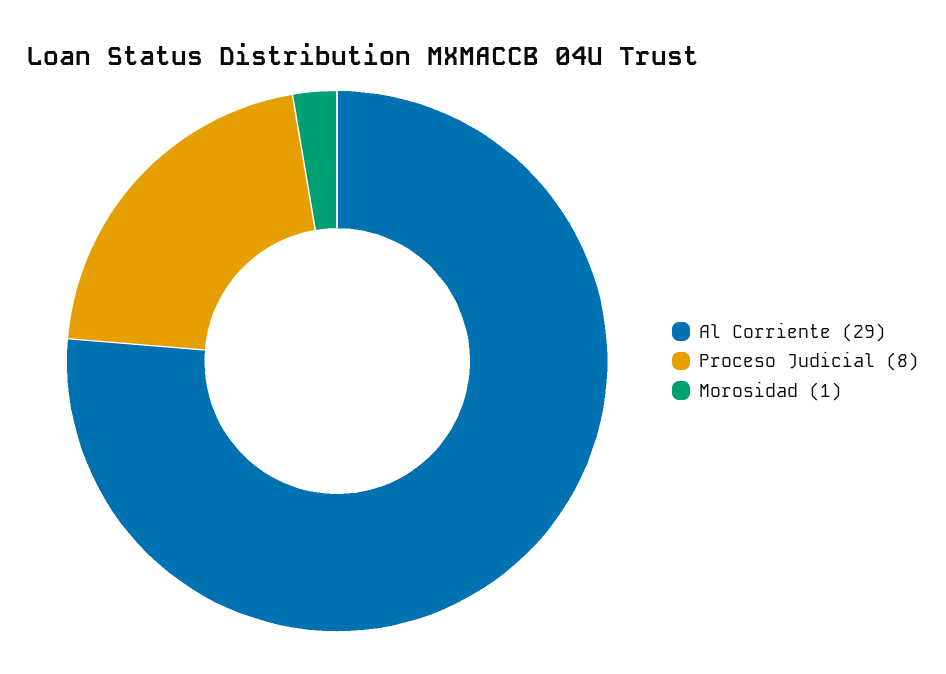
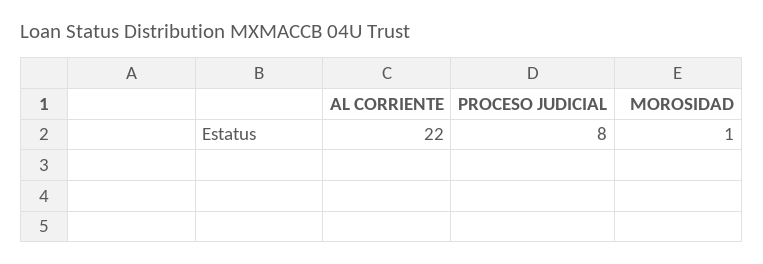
  {
-   "Al Corriente": 29,
+   "Al Corriente": 22,
    "Proceso Judicial": 8,
    "Morosidad": 1
  }

